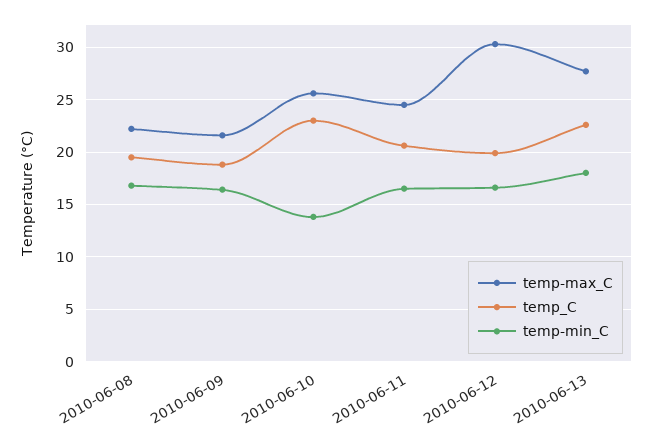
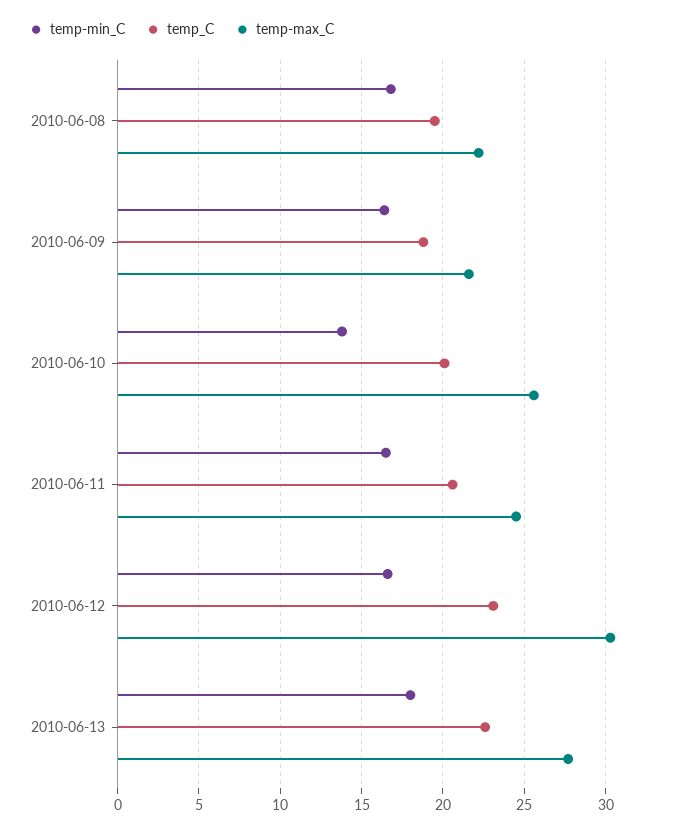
  {
    "temp-max_C": {
      "2010-06-08": 22,
      "2010-06-09": 21.5,
      "2010-06-10": 25.5,
      "2010-06-11": 24.5,
      "2010-06-12": 30.5,
      "2010-06-13": 27.5
    },
    "temp_C": {
      "2010-06-08": 19.5,
      "2010-06-09": 19,
-     "2010-06-10": 23,
+     "2010-06-10": 20,
      "2010-06-11": 20.5,
-     "2010-06-12": 20,
+     "2010-06-12": 23,
      "2010-06-13": 22.5
    },
    "temp-min_C": {
      "2010-06-08": 17,
      "2010-06-09": 16.5,
      "2010-06-10": 14,
      "2010-06-11": 16.5,
      "2010-06-12": 16.5,
      "2010-06-13": 18
    }
  }

